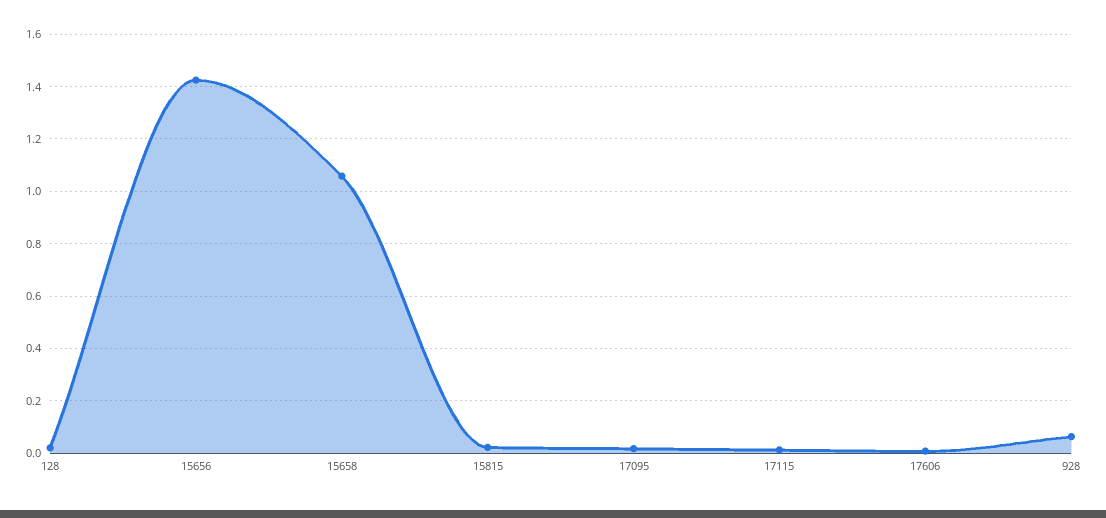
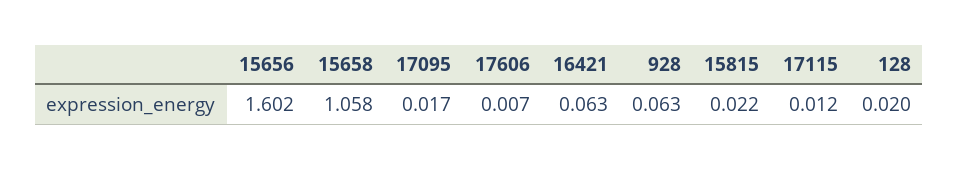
  {
    "128": 0.02,
-   "15656": 1.425,
+   "15656": 1.602,
    "15658": 1.058,
    "15815": 0.022,
    "17095": 0.017,
    "17115": 0.012,
    "17606": 0.007,
-   "928": 0.063
+   "928": 0.063,
+   "16421": 0.063
  }

